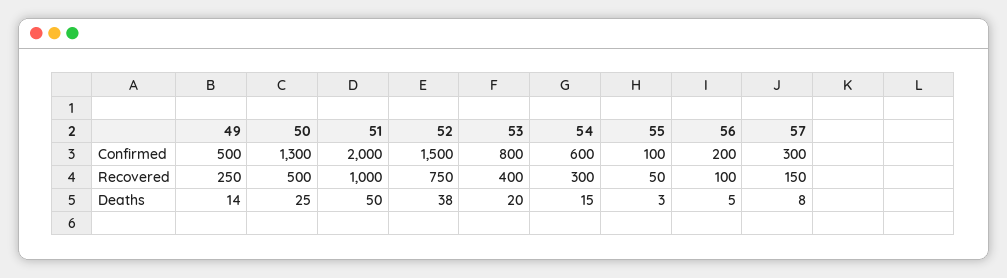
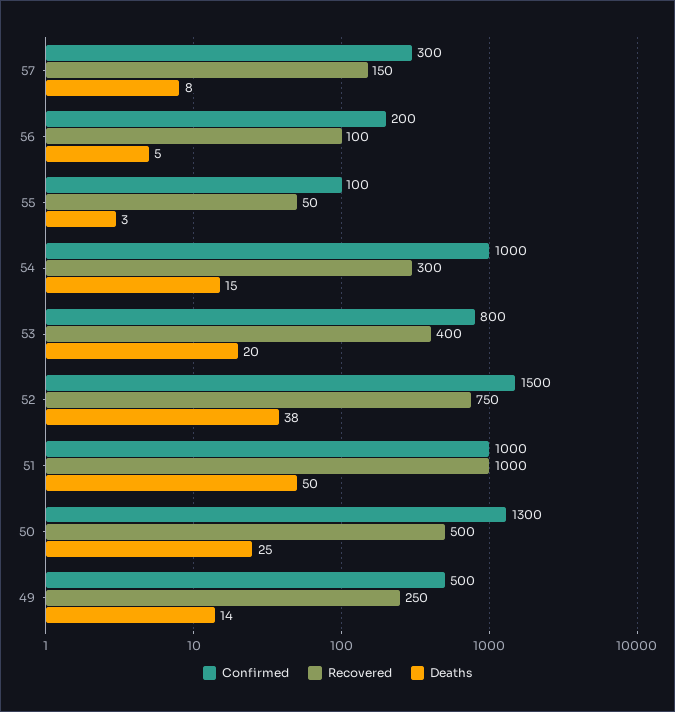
  {
    "Confirmed": {
      "49": 500,
      "50": 1300,
-     "51": 2000,
+     "51": 1000,
      "52": 1500,
      "53": 800,
-     "54": 600,
+     "54": 1000,
      "55": 100,
      "56": 200,
      "57": 300
    },
    "Recovered": {
      "49": 250,
      "50": 500,
      "51": 1000,
      "52": 750,
      "53": 400,
      "54": 300,
      "55": 50,
      "56": 100,
      "57": 150
    },
    "Deaths": {
      "49": 14,
      "50": 25,
      "51": 50,
      "52": 38,
      "53": 20,
      "54": 15,
      "55": 3,
      "56": 5,
      "57": 8
    }
  }

